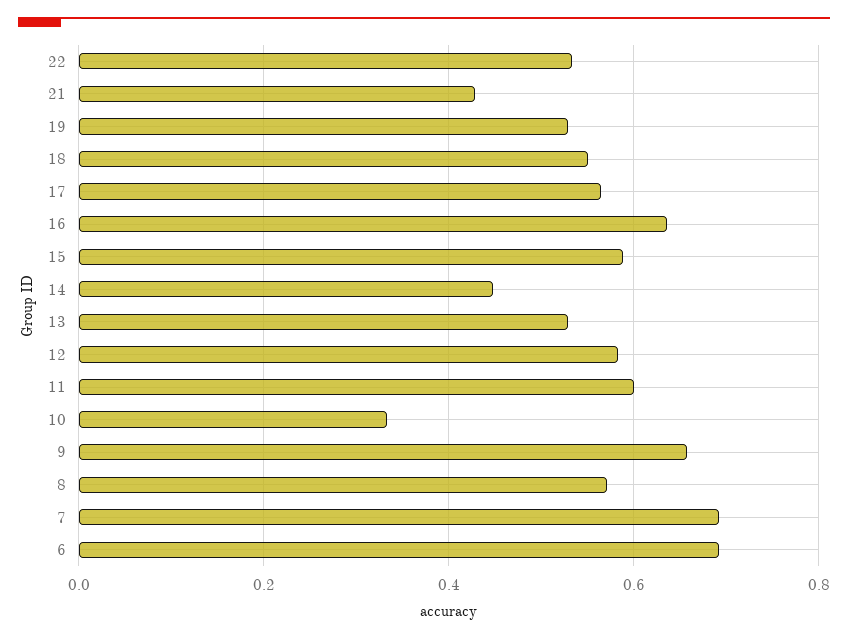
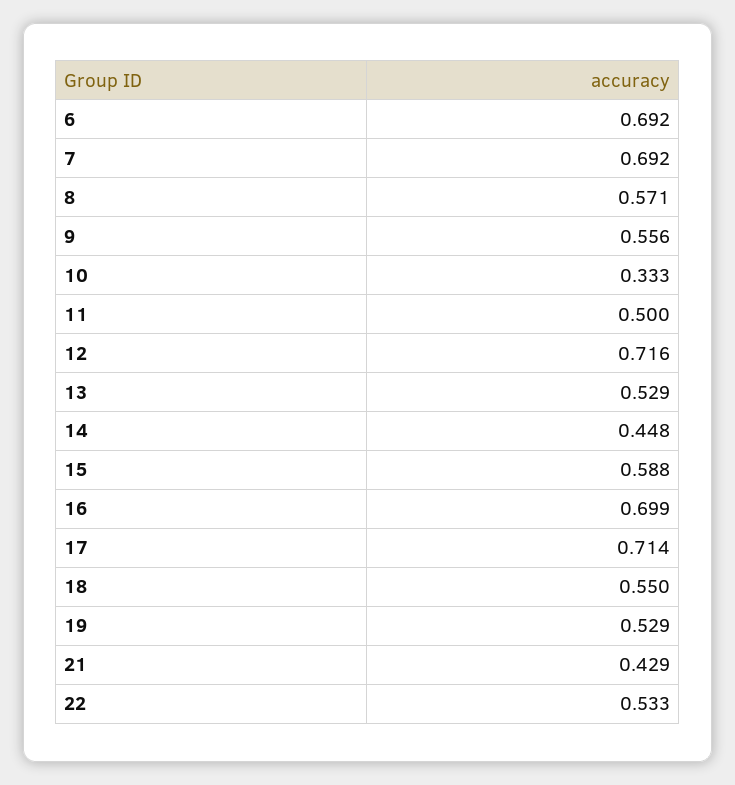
  {
    "22": 0.533,
    "21": 0.429,
    "19": 0.529,
    "18": 0.55,
-   "17": 0.56,
+   "17": 0.714,
-   "16": 0.64,
+   "16": 0.699,
    "15": 0.588,
    "14": 0.448,
    "13": 0.529,
-   "12": 0.58,
+   "12": 0.716,
-   "11": 0.6,
+   "11": 0.5,
    "10": 0.333,
-   "9": 0.66,
+   "9": 0.556,
    "8": 0.571,
    "7": 0.692,
    "6": 0.692
  }

